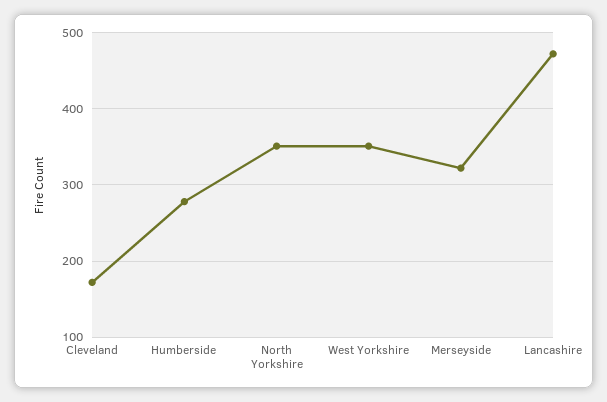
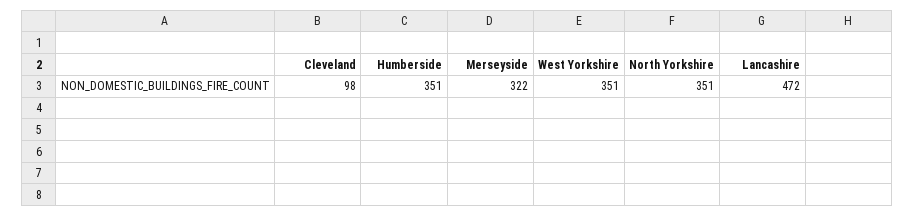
  {
-   "Cleveland": 170,
+   "Cleveland": 98,
-   "Humberside": 280,
+   "Humberside": 351,
    "North Yorkshire": 351,
    "West Yorkshire": 351,
    "Merseyside": 322,
    "Lancashire": 472
  }

